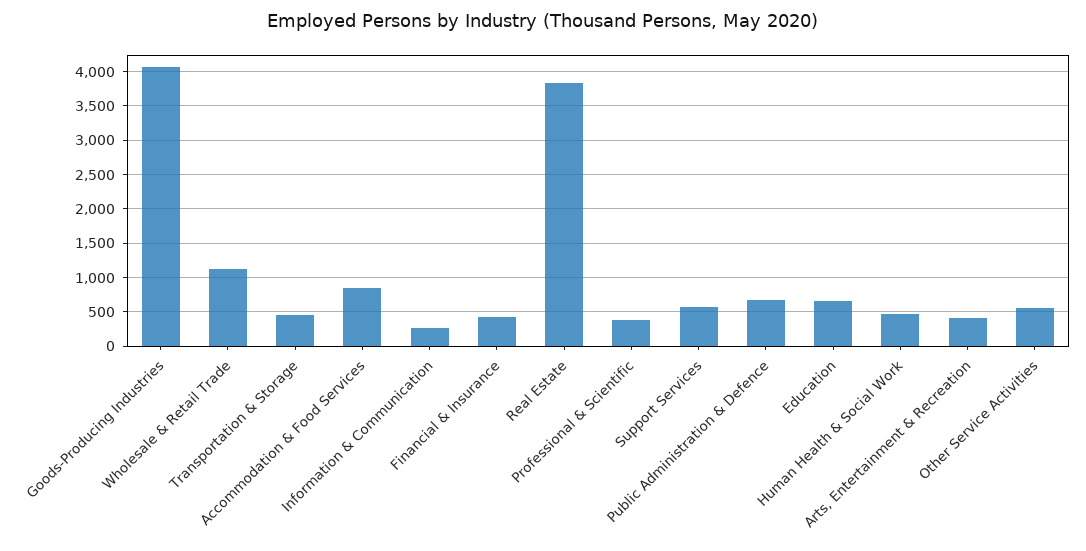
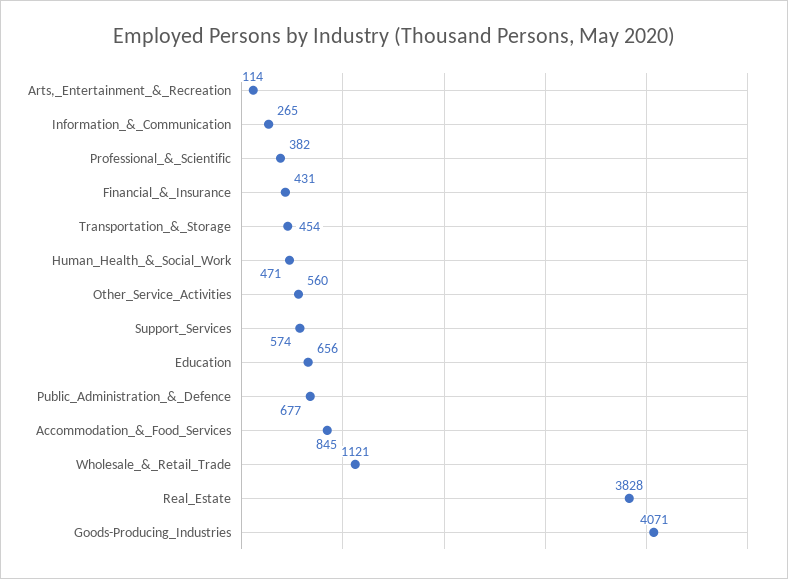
  {
    "Goods-Producing Industries": 4071,
    "Wholesale & Retail Trade": 1121,
    "Transportation & Storage": 454,
    "Accommodation & Food Services": 845,
    "Information & Communication": 265,
    "Financial & Insurance": 431,
    "Real Estate": 3828,
    "Professional & Scientific": 382,
    "Support Services": 574,
    "Public Administration & Defence": 677,
    "Education": 656,
    "Human Health & Social Work": 471,
-   "Arts, Entertainment & Recreation": 400,
+   "Arts, Entertainment & Recreation": 114,
    "Other Service Activities": 560
  }

